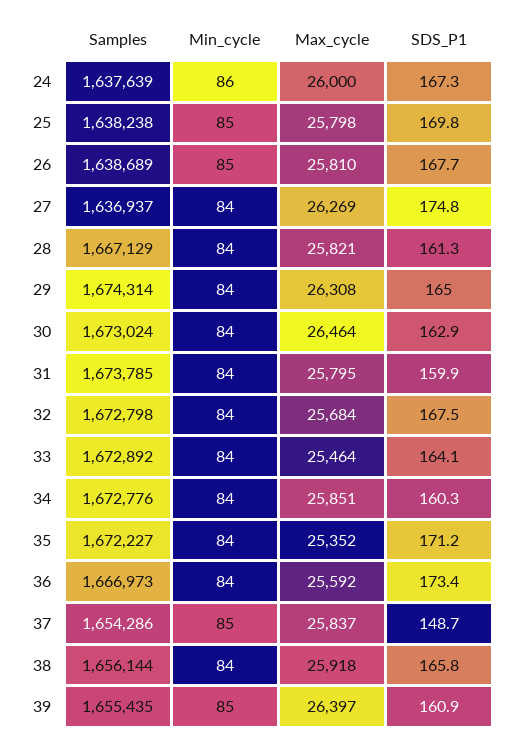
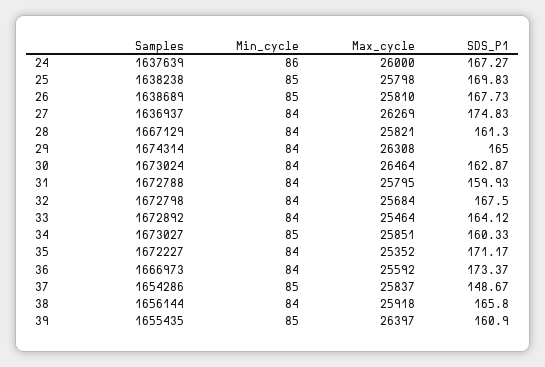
  {
    "Samples": {
      "24": 1637639,
      "25": 1638238,
      "26": 1638689,
      "27": 1636937,
      "28": 1667129,
      "29": 1674314,
      "30": 1673024,
-     "31": 1673785,
+     "31": 1672788,
      "32": 1672798,
      "33": 1672892,
-     "34": 1672776,
+     "34": 1673027,
      "35": 1672227,
      "36": 1666973,
      "37": 1654286,
      "38": 1656144,
      "39": 1655435
    },
    "Min_cycle": {
      "24": 86,
      "25": 85,
      "26": 85,
      "27": 84,
      "28": 84,
      "29": 84,
      "30": 84,
      "31": 84,
      "32": 84,
      "33": 84,
-     "34": 84,
+     "34": 85,
      "35": 84,
      "36": 84,
      "37": 85,
      "38": 84,
      "39": 85
    },
    "Max_cycle": {
      "24": 26000,
      "25": 25798,
      "26": 25810,
      "27": 26269,
      "28": 25821,
      "29": 26308,
      "30": 26464,
      "31": 25795,
      "32": 25684,
      "33": 25464,
      "34": 25851,
      "35": 25352,
      "36": 25592,
      "37": 25837,
      "38": 25918,
      "39": 26397
    },
    "SDS_P1": {
      "24": 167.27,
      "25": 169.83,
      "26": 167.73,
      "27": 174.83,
      "28": 161.3,
      "29": 165,
      "30": 162.87,
      "31": 159.93,
      "32": 167.5,
      "33": 164.12,
      "34": 160.33,
      "35": 171.17,
      "36": 173.37,
      "37": 148.67,
      "38": 165.8,
      "39": 160.9
    }
  }

